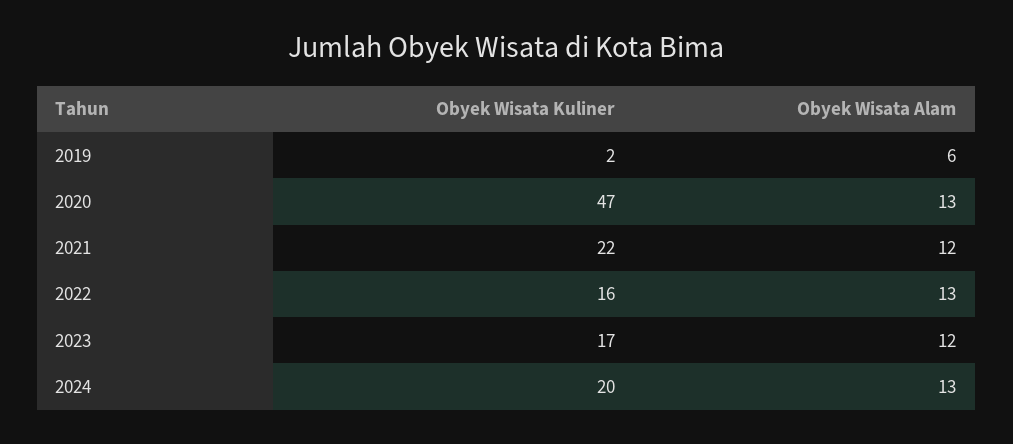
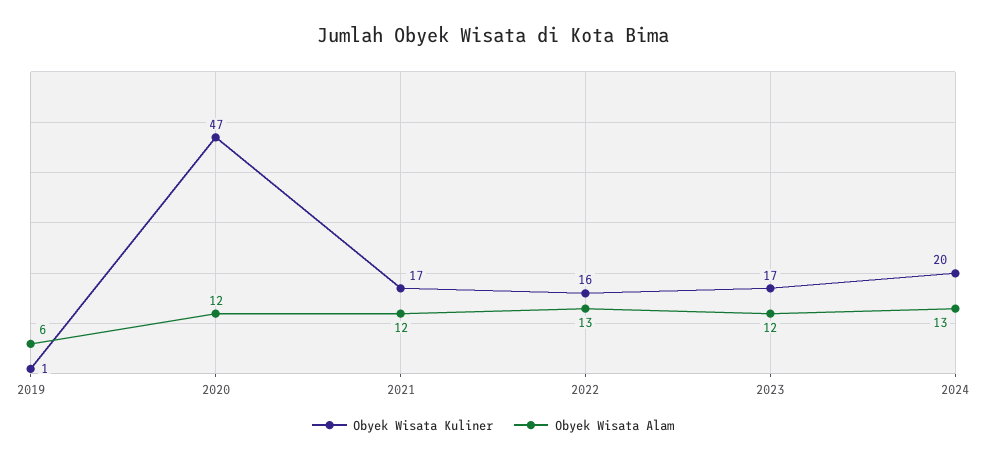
  {
    "Obyek Wisata Kuliner": {
-     "2019": 2,
+     "2019": 1,
      "2020": 47,
-     "2021": 22,
+     "2021": 17,
      "2022": 16,
      "2023": 17,
      "2024": 20
    },
    "Obyek Wisata Alam": {
      "2019": 6,
-     "2020": 13,
+     "2020": 12,
      "2021": 12,
      "2022": 13,
      "2023": 12,
      "2024": 13
    }
  }

